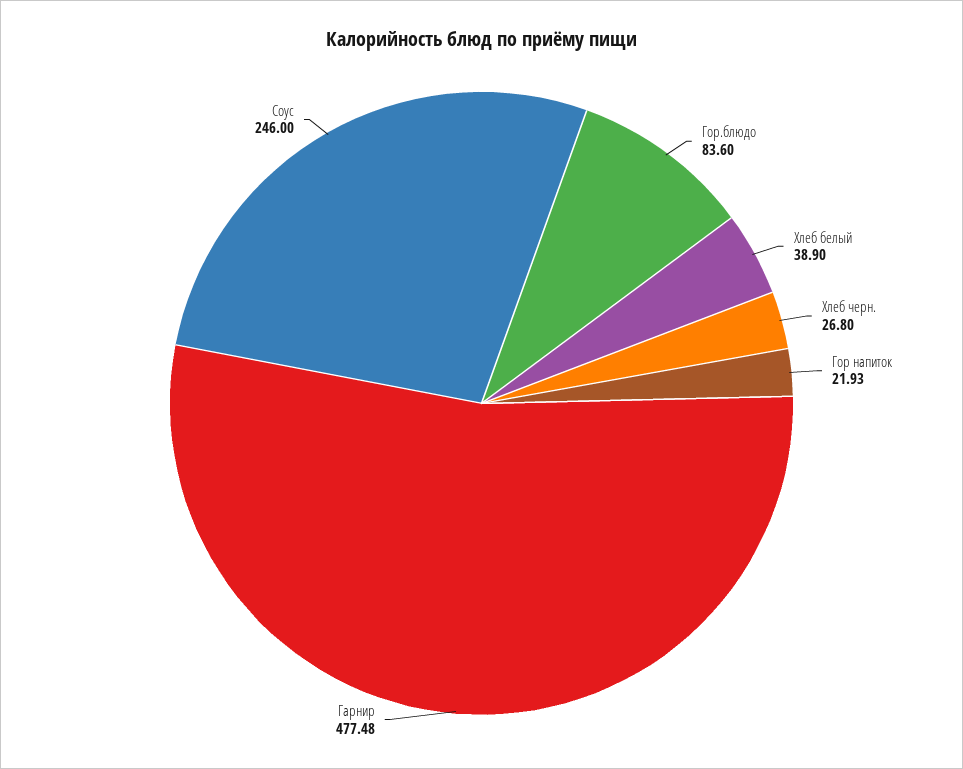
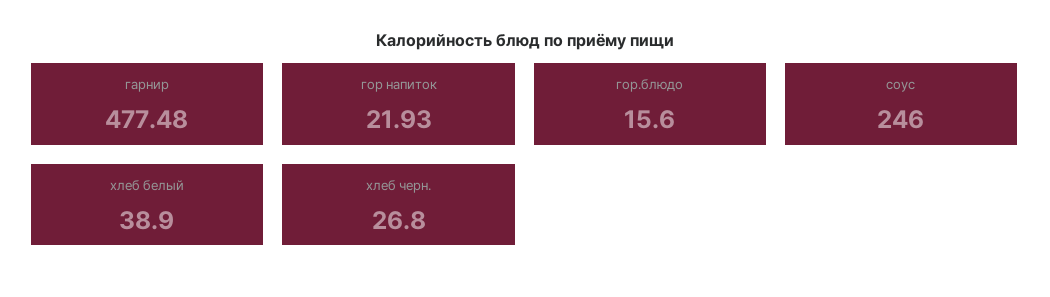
  {
-   "Гор.блюдо": 83.6,
+   "Гор.блюдо": 15.6,
    "Хлеб белый": 38.9,
    "Хлеб черн.": 26.8,
    "Гор напиток": 21.93,
    "Гарнир": 477.48,
    "Соус": 246
  }

